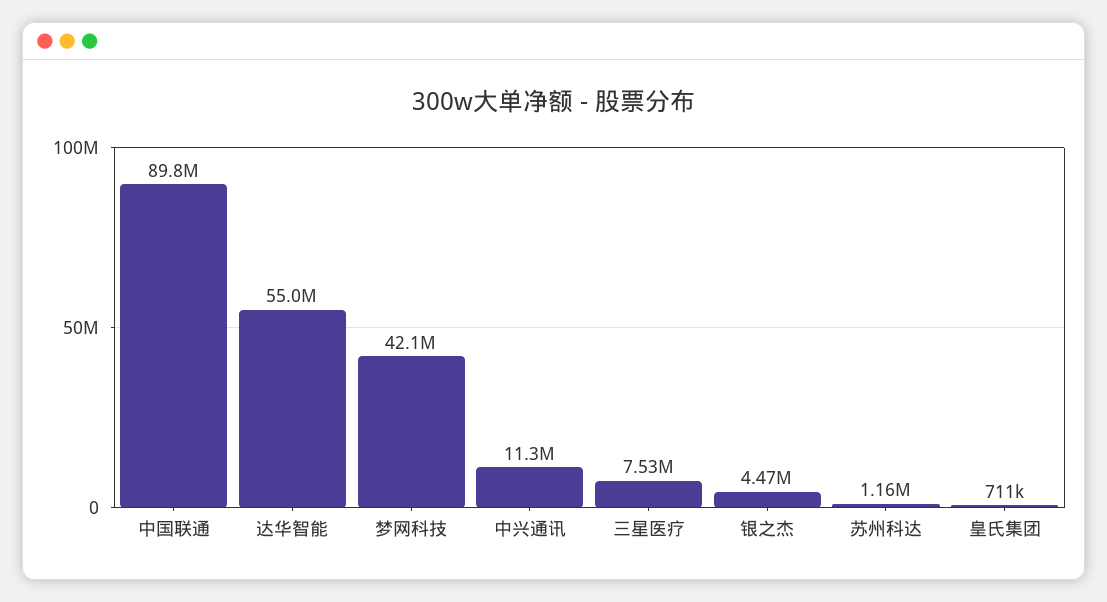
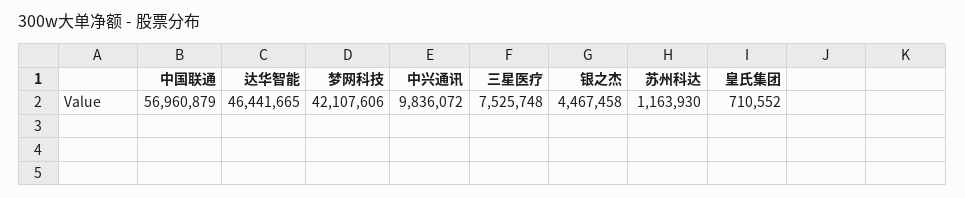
  {
-   "中国联通": 89800000,
+   "中国联通": 56960879,
-   "达华智能": 55000000,
+   "达华智能": 46441665,
    "梦网科技": 42107606,
-   "中兴通讯": 11300000,
+   "中兴通讯": 9836072,
    "三星医疗": 7525748,
    "银之杰": 4467458,
    "苏州科达": 1163930,
    "皇氏集团": 710552
  }

